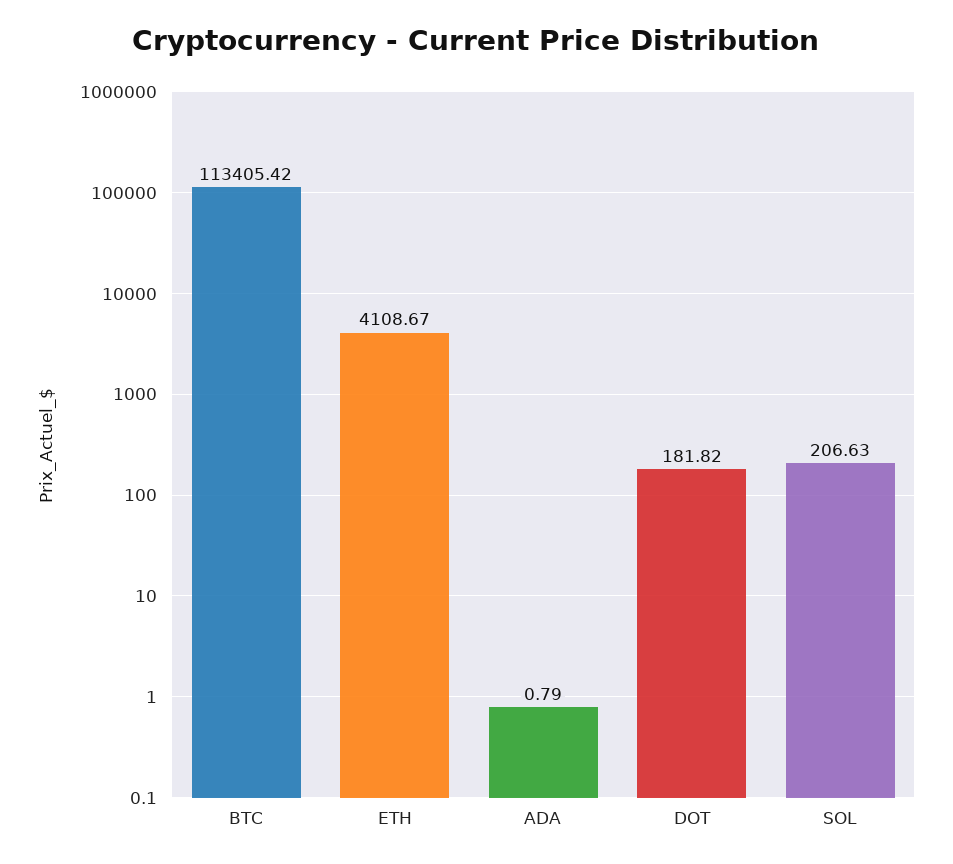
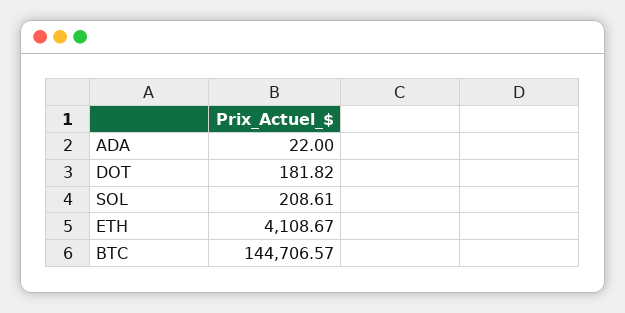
  {
-   "BTC": 113405.42,
+   "BTC": 144706.57,
    "ETH": 4108.67,
-   "ADA": 0.79,
+   "ADA": 22,
    "DOT": 181.82,
-   "SOL": 206.63
+   "SOL": 208.61
  }

